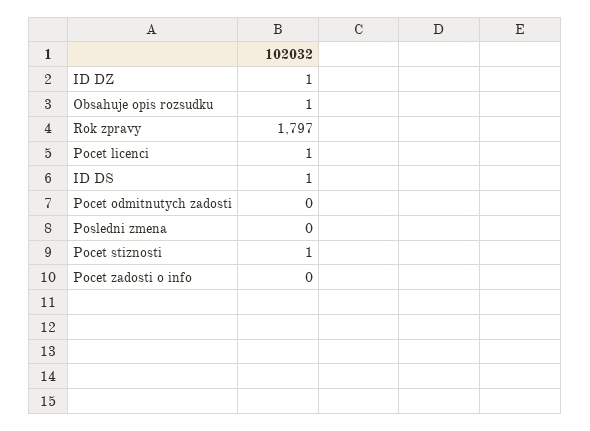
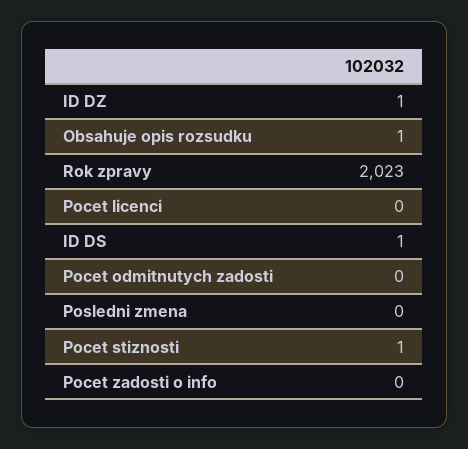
  {
    "ID DZ": 1,
    "Obsahuje opis rozsudku": 1,
-   "Rok zpravy": 1797,
+   "Rok zpravy": 2023,
-   "Pocet licenci": 1,
+   "Pocet licenci": 0,
    "ID DS": 1,
    "Pocet odmitnutych zadosti": 0,
    "Posledni zmena": 0,
    "Pocet stiznosti": 1,
    "Pocet zadosti o info": 0
  }

